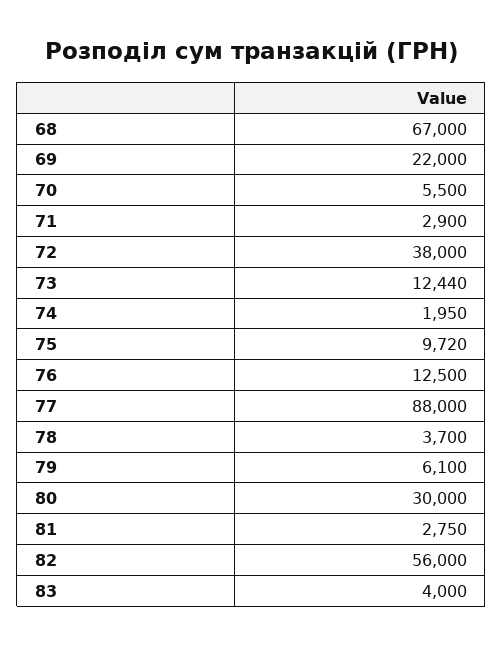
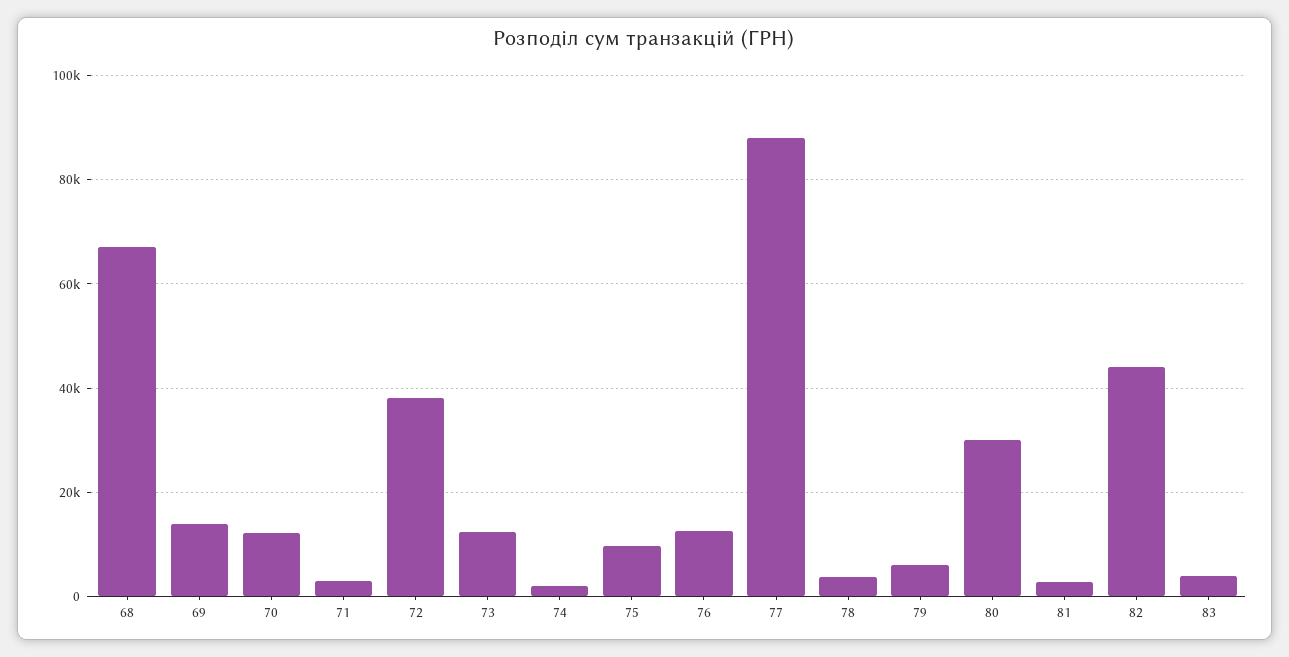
  {
    "68": 67000,
-   "69": 22000,
+   "69": 14000,
-   "70": 5500,
+   "70": 12000,
    "71": 2900,
    "72": 38000,
    "73": 12440,
    "74": 1950,
    "75": 9720,
    "76": 12500,
    "77": 88000,
    "78": 3700,
    "79": 6100,
    "80": 30000,
    "81": 2750,
-   "82": 56000,
+   "82": 44000,
    "83": 4000
  }

